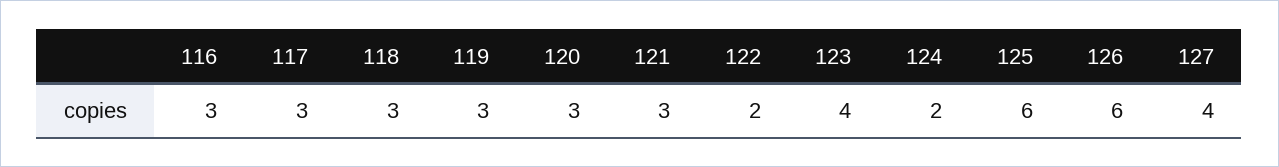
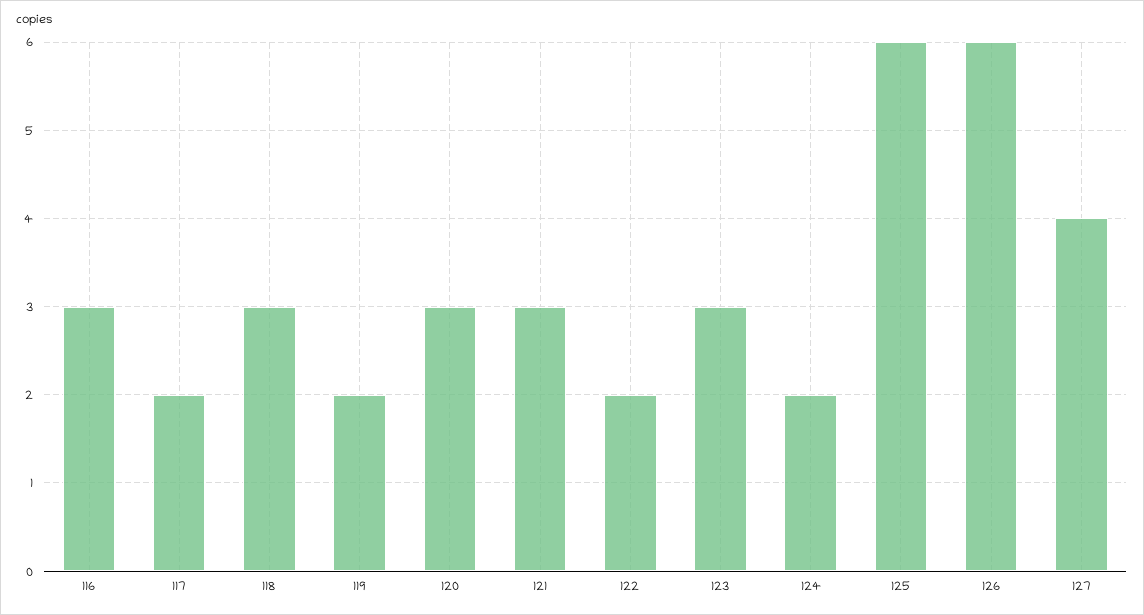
  {
    "116": 3,
-   "117": 3,
+   "117": 2,
    "118": 3,
-   "119": 3,
+   "119": 2,
    "120": 3,
    "121": 3,
    "122": 2,
-   "123": 4,
+   "123": 3,
    "124": 2,
    "125": 6,
    "126": 6,
    "127": 4
  }

